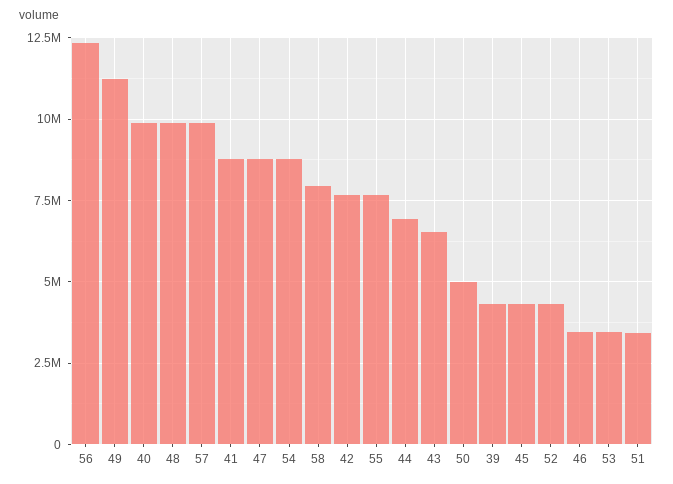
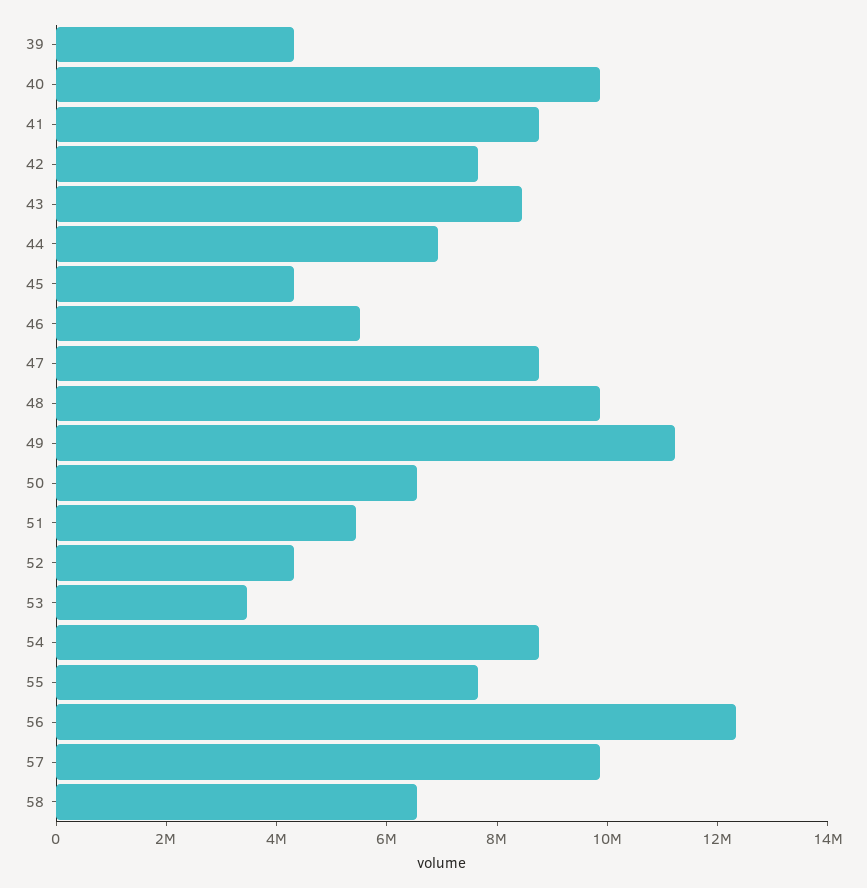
  {
    "56": 12250000,
    "49": 11250000,
    "40": 10000000,
    "48": 10000000,
    "57": 10000000,
    "41": 8750000,
    "47": 8750000,
    "54": 8750000,
-   "58": 8000000,
+   "58": 6500000,
    "42": 7750000,
    "55": 7750000,
    "44": 7000000,
-   "43": 6500000,
+   "43": 8500000,
-   "50": 5000000,
+   "50": 6500000,
    "39": 4250000,
    "45": 4250000,
    "52": 4250000,
-   "46": 3500000,
+   "46": 5500000,
    "53": 3500000,
-   "51": 3500000
+   "51": 5500000
  }

